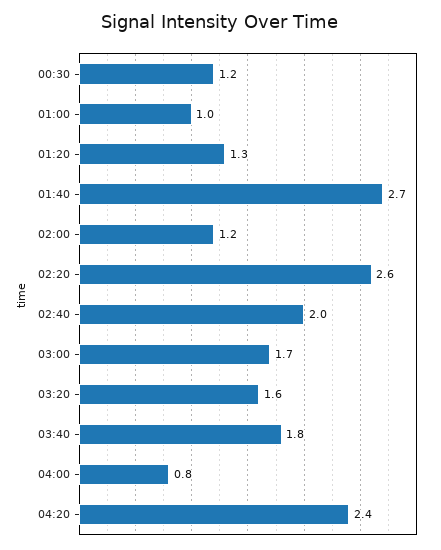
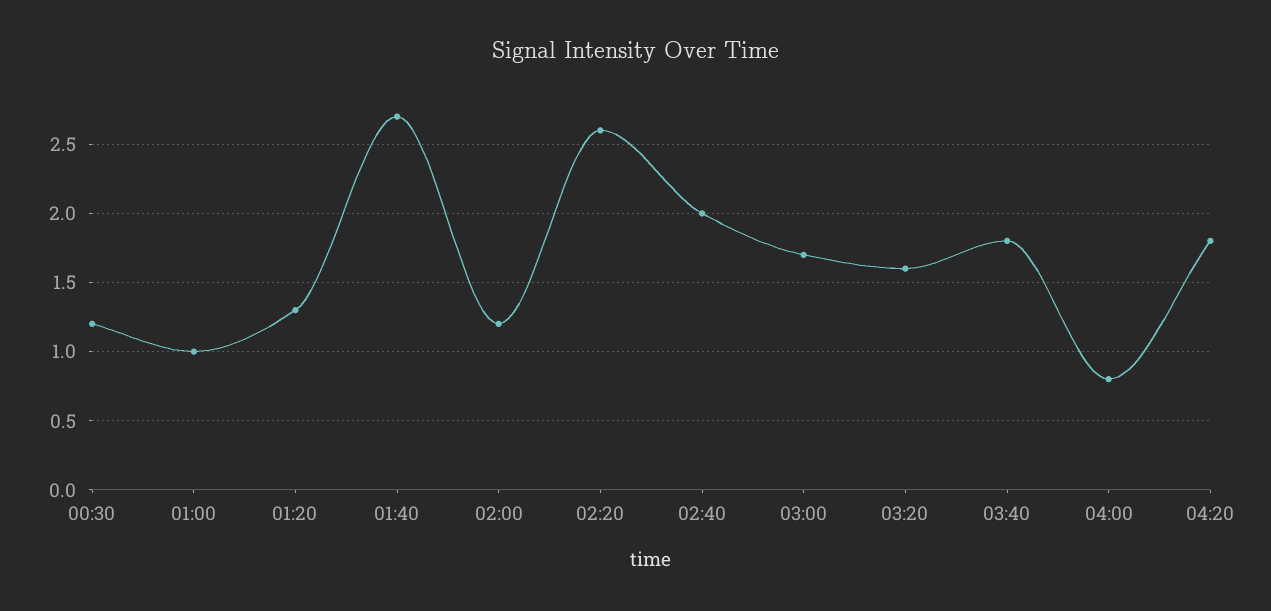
  {
    "00:30": 1.2,
    "01:00": 1,
    "01:20": 1.3,
    "01:40": 2.7,
    "02:00": 1.2,
    "02:20": 2.6,
    "02:40": 2,
    "03:00": 1.7,
    "03:20": 1.6,
    "03:40": 1.8,
    "04:00": 0.8,
-   "04:20": 2.4
+   "04:20": 1.8
  }

